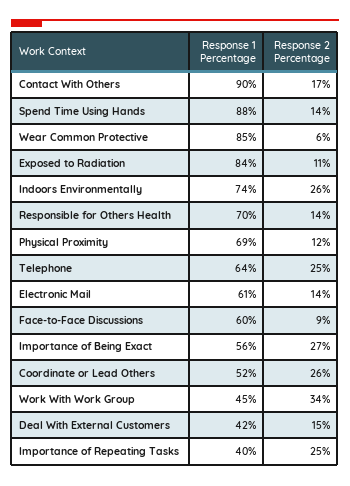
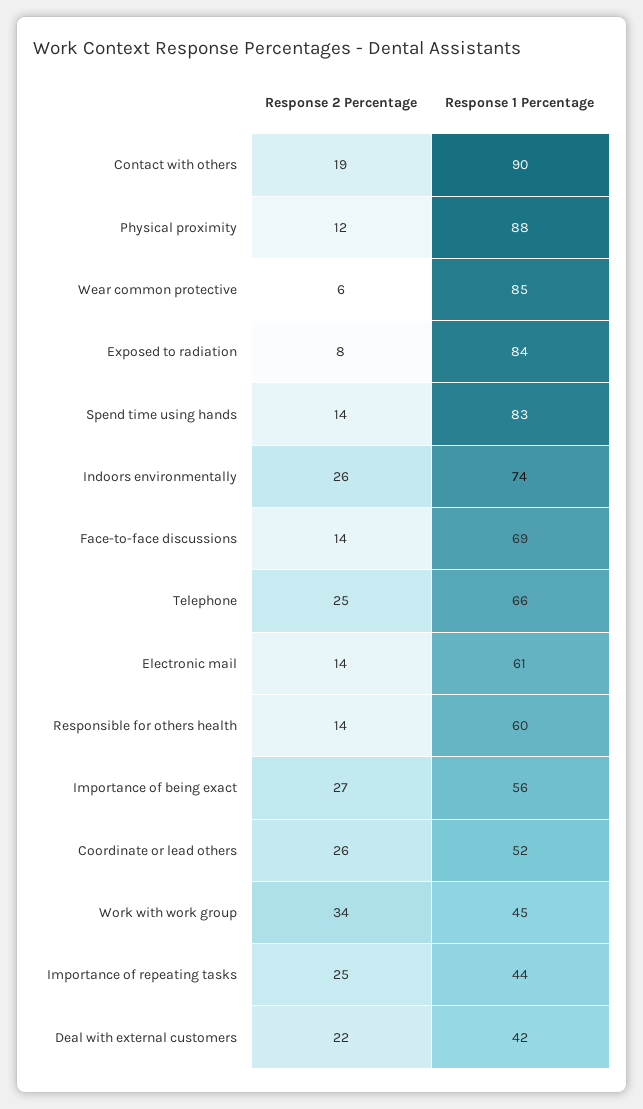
  {
    "Response 1 Percentage": {
      "Contact With Others": 90,
-     "Spend Time Using Hands": 88,
+     "Spend Time Using Hands": 83,
      "Wear Common Protective": 85,
      "Exposed to Radiation": 84,
      "Indoors Environmentally": 74,
-     "Responsible for Others Health": 70,
+     "Responsible for Others Health": 60,
-     "Physical Proximity": 69,
+     "Physical Proximity": 88,
-     "Telephone": 64,
+     "Telephone": 66,
      "Electronic Mail": 61,
-     "Face-to-Face Discussions": 60,
+     "Face-to-Face Discussions": 69,
      "Importance of Being Exact": 56,
      "Coordinate or Lead Others": 52,
      "Work With Work Group": 45,
      "Deal With External Customers": 42,
-     "Importance of Repeating Tasks": 40
+     "Importance of Repeating Tasks": 44
    },
    "Response 2 Percentage": {
-     "Contact With Others": 17,
+     "Contact With Others": 19,
      "Spend Time Using Hands": 14,
      "Wear Common Protective": 6,
-     "Exposed to Radiation": 11,
+     "Exposed to Radiation": 8,
      "Indoors Environmentally": 26,
      "Responsible for Others Health": 14,
      "Physical Proximity": 12,
      "Telephone": 25,
      "Electronic Mail": 14,
-     "Face-to-Face Discussions": 9,
+     "Face-to-Face Discussions": 14,
      "Importance of Being Exact": 27,
      "Coordinate or Lead Others": 26,
      "Work With Work Group": 34,
-     "Deal With External Customers": 15,
+     "Deal With External Customers": 22,
      "Importance of Repeating Tasks": 25
    }
  }

